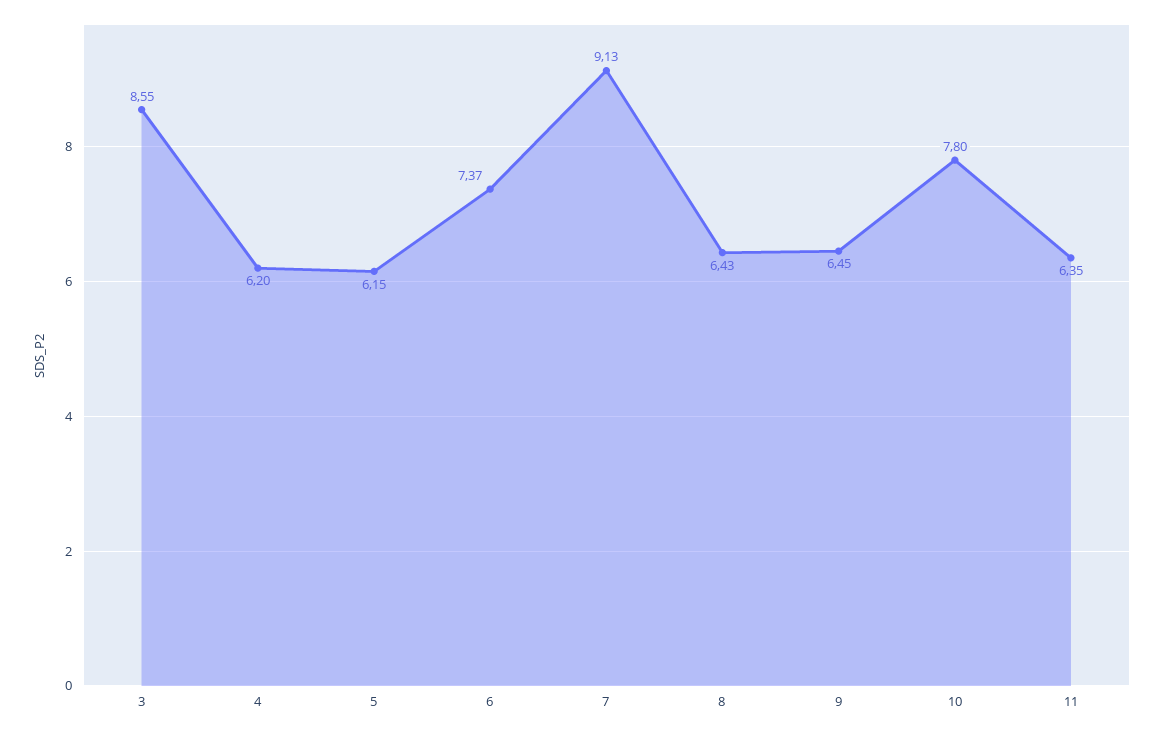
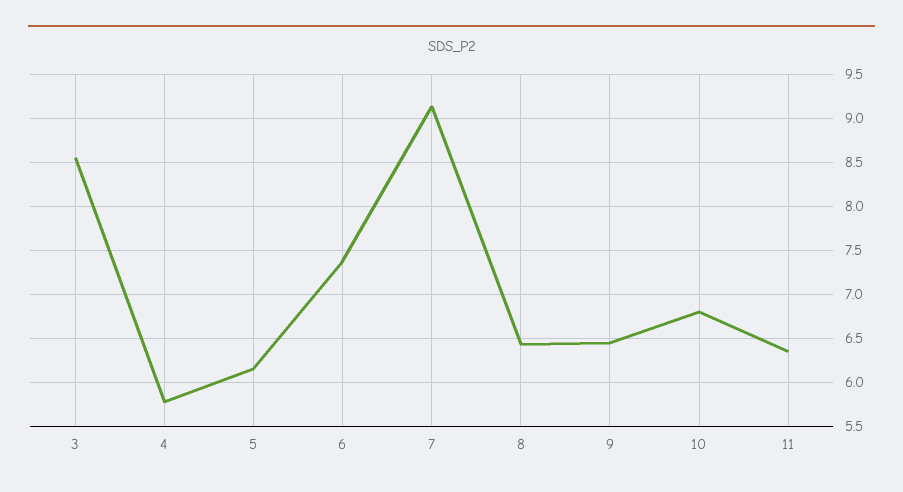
  {
    "3": 8.55,
-   "4": 6.2,
+   "4": 5.8,
    "5": 6.15,
    "6": 7.37,
    "7": 9.13,
    "8": 6.43,
    "9": 6.45,
-   "10": 7.8,
+   "10": 6.8,
    "11": 6.35
  }

